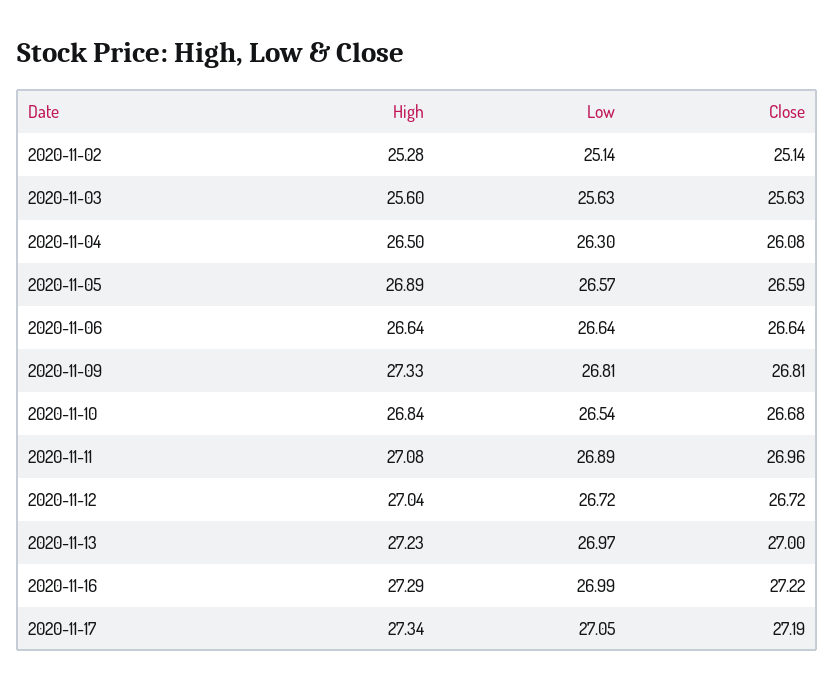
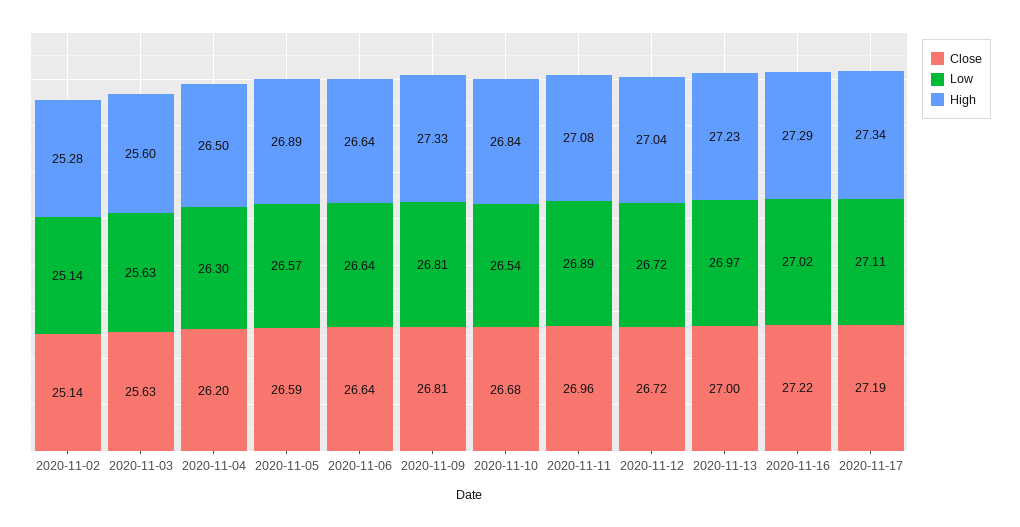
  {
    "High": {
      "2020-11-02": 25.28,
      "2020-11-03": 25.6,
      "2020-11-04": 26.5,
      "2020-11-05": 26.89,
      "2020-11-06": 26.64,
      "2020-11-09": 27.33,
      "2020-11-10": 26.84,
      "2020-11-11": 27.08,
      "2020-11-12": 27.04,
      "2020-11-13": 27.23,
      "2020-11-16": 27.29,
      "2020-11-17": 27.34
    },
    "Low": {
      "2020-11-02": 25.14,
      "2020-11-03": 25.63,
      "2020-11-04": 26.3,
      "2020-11-05": 26.57,
      "2020-11-06": 26.64,
      "2020-11-09": 26.81,
      "2020-11-10": 26.54,
      "2020-11-11": 26.89,
      "2020-11-12": 26.72,
      "2020-11-13": 26.97,
-     "2020-11-16": 26.99,
+     "2020-11-16": 27.02,
-     "2020-11-17": 27.05
+     "2020-11-17": 27.11
    },
    "Close": {
      "2020-11-02": 25.14,
      "2020-11-03": 25.63,
-     "2020-11-04": 26.08,
+     "2020-11-04": 26.2,
      "2020-11-05": 26.59,
      "2020-11-06": 26.64,
      "2020-11-09": 26.81,
      "2020-11-10": 26.68,
      "2020-11-11": 26.96,
      "2020-11-12": 26.72,
      "2020-11-13": 27,
      "2020-11-16": 27.22,
      "2020-11-17": 27.19
    }
  }

